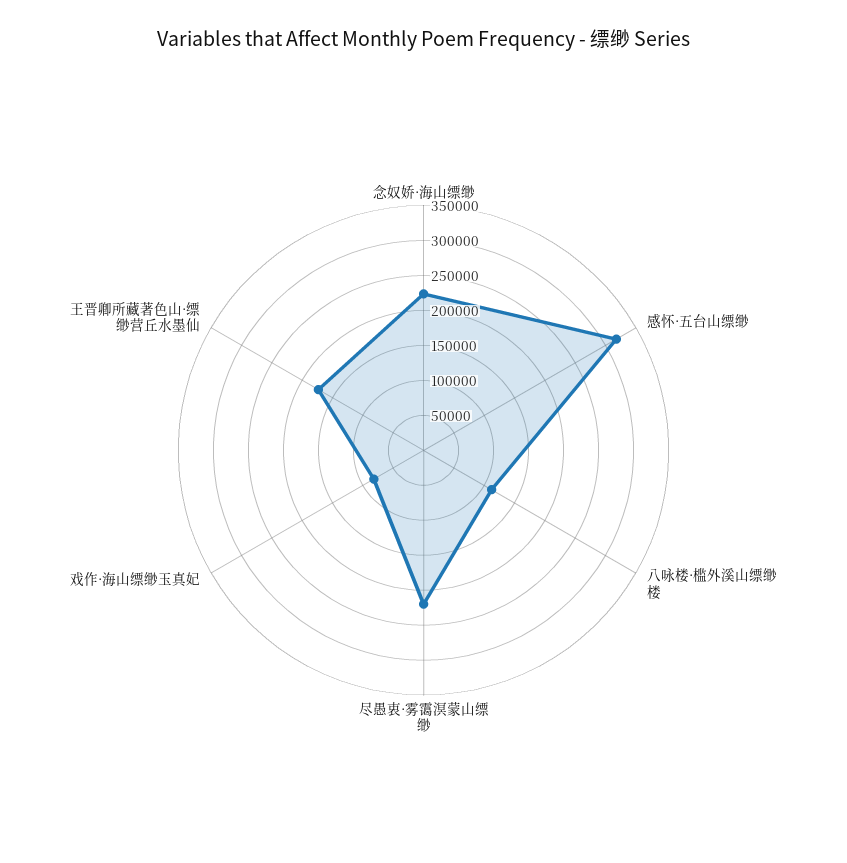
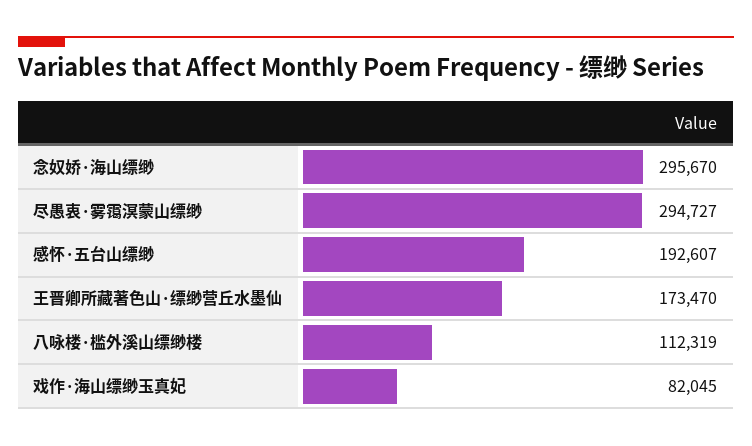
  {
-   "念奴娇·海山缥缈": 225000,
+   "念奴娇·海山缥缈": 295670,
-   "感怀·五台山缥缈": 325000,
+   "感怀·五台山缥缈": 192607,
    "八咏楼·槛外溪山缥缈楼": 112319,
-   "尽愚衷·雾霭溟蒙山缥缈": 225000,
+   "尽愚衷·雾霭溟蒙山缥缈": 294727,
    "戏作·海山缥缈玉真妃": 82045,
    "王晋卿所藏著色山·缥缈营丘水墨仙": 173470
  }

